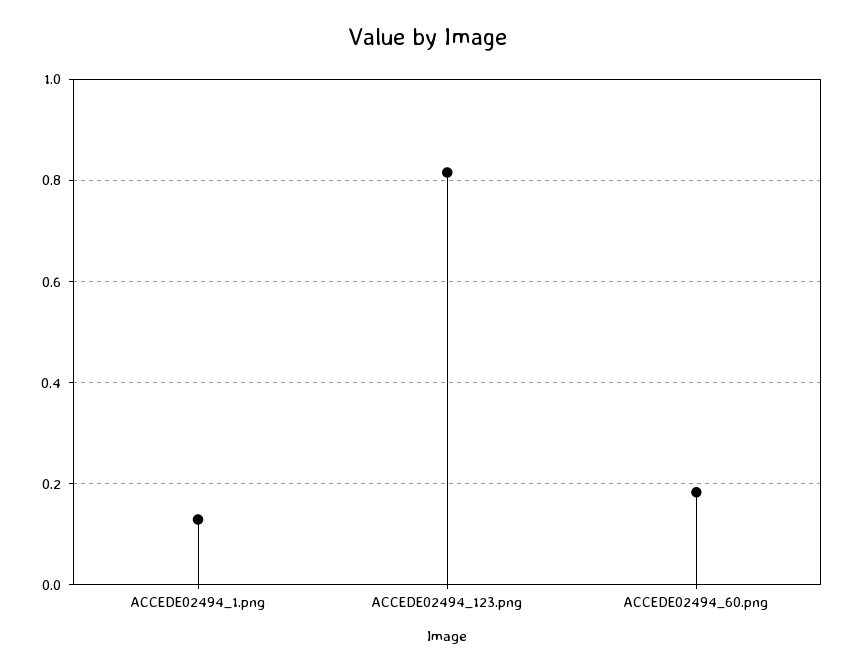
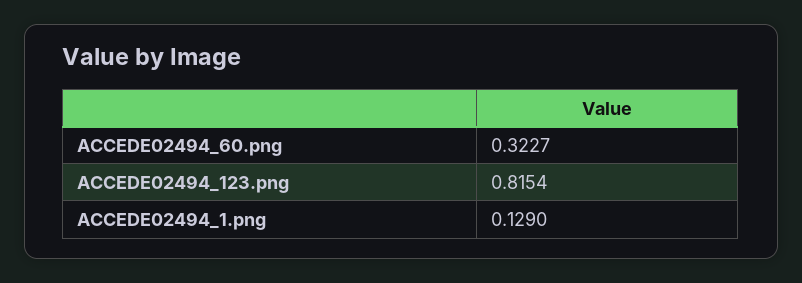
  {
    "ACCEDE02494_1.png": 0.129,
    "ACCEDE02494_123.png": 0.8154,
-   "ACCEDE02494_60.png": 0.18
+   "ACCEDE02494_60.png": 0.3227
  }

